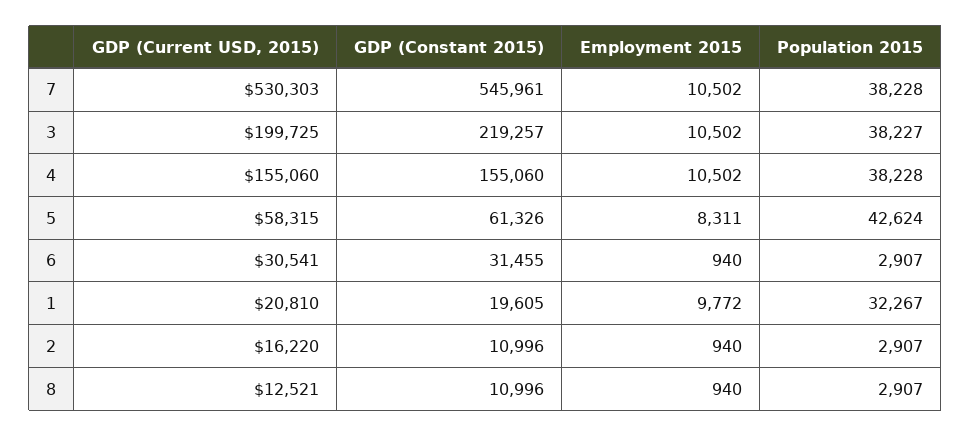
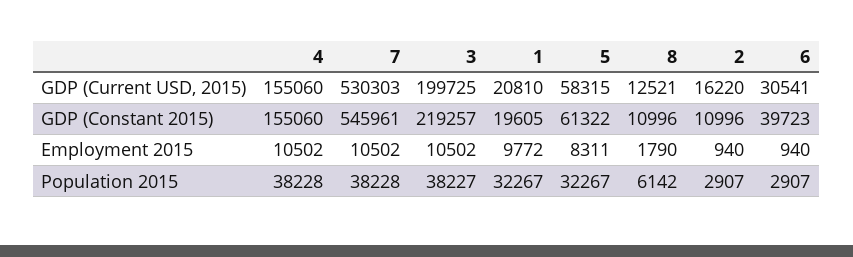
  {
    "GDP (Current USD, 2015)": {
      "7": 530303,
      "3": 199725,
      "4": 155060,
      "5": 58315,
      "6": 30541,
      "1": 20810,
      "2": 16220,
      "8": 12521
    },
    "GDP (Constant 2015)": {
      "7": 545961,
      "3": 219257,
      "4": 155060,
-     "5": 61326,
+     "5": 61322,
-     "6": 31455,
+     "6": 39723,
      "1": 19605,
      "2": 10996,
      "8": 10996
    },
    "Employment 2015": {
      "7": 10502,
      "3": 10502,
      "4": 10502,
      "5": 8311,
      "6": 940,
      "1": 9772,
      "2": 940,
-     "8": 940
+     "8": 1790
    },
    "Population 2015": {
      "7": 38228,
      "3": 38227,
      "4": 38228,
-     "5": 42624,
+     "5": 32267,
      "6": 2907,
      "1": 32267,
      "2": 2907,
-     "8": 2907
+     "8": 6142
    }
  }

